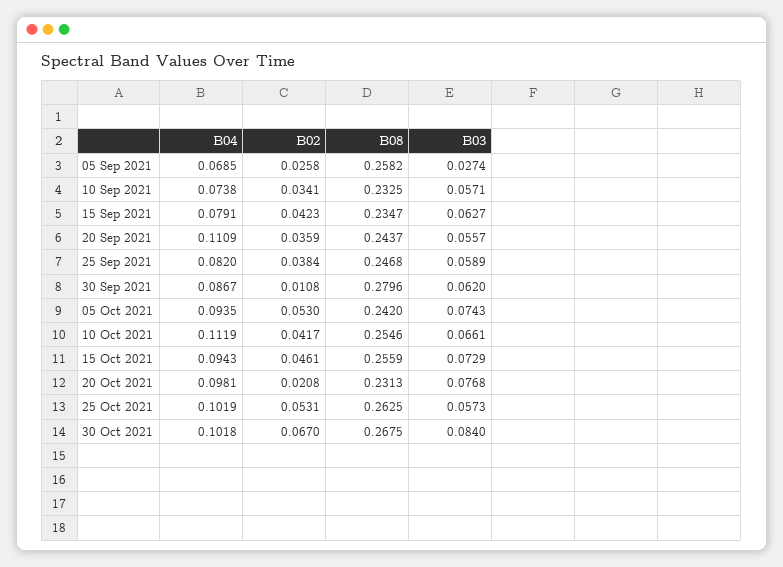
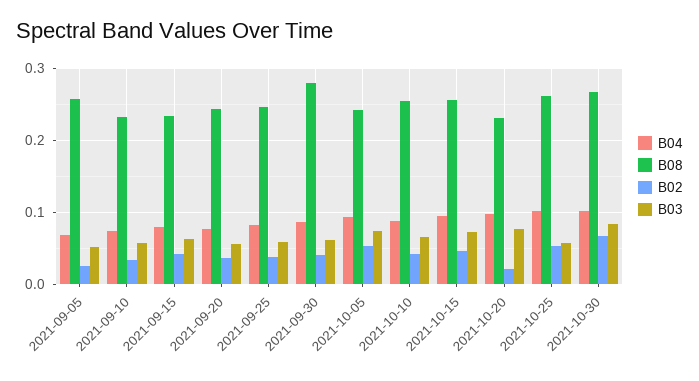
  {
    "B04": {
      "05 Sep 2021": 0.0685,
      "10 Sep 2021": 0.0738,
      "15 Sep 2021": 0.0791,
-     "20 Sep 2021": 0.1109,
+     "20 Sep 2021": 0.08,
      "25 Sep 2021": 0.082,
      "30 Sep 2021": 0.0867,
      "05 Oct 2021": 0.0935,
-     "10 Oct 2021": 0.1119,
+     "10 Oct 2021": 0.09,
      "15 Oct 2021": 0.0943,
      "20 Oct 2021": 0.0981,
      "25 Oct 2021": 0.1019,
      "30 Oct 2021": 0.1018
    },
    "B02": {
      "05 Sep 2021": 0.0258,
      "10 Sep 2021": 0.0341,
      "15 Sep 2021": 0.0423,
      "20 Sep 2021": 0.0359,
      "25 Sep 2021": 0.0384,
-     "30 Sep 2021": 0.0108,
+     "30 Sep 2021": 0.04,
      "05 Oct 2021": 0.053,
      "10 Oct 2021": 0.0417,
      "15 Oct 2021": 0.0461,
      "20 Oct 2021": 0.0208,
      "25 Oct 2021": 0.0531,
      "30 Oct 2021": 0.067
    },
    "B08": {
      "05 Sep 2021": 0.2582,
      "10 Sep 2021": 0.2325,
      "15 Sep 2021": 0.2347,
      "20 Sep 2021": 0.2437,
      "25 Sep 2021": 0.2468,
      "30 Sep 2021": 0.2796,
      "05 Oct 2021": 0.242,
      "10 Oct 2021": 0.2546,
      "15 Oct 2021": 0.2559,
      "20 Oct 2021": 0.2313,
      "25 Oct 2021": 0.2625,
      "30 Oct 2021": 0.2675
    },
    "B03": {
-     "05 Sep 2021": 0.0274,
+     "05 Sep 2021": 0.05,
      "10 Sep 2021": 0.0571,
      "15 Sep 2021": 0.0627,
      "20 Sep 2021": 0.0557,
      "25 Sep 2021": 0.0589,
      "30 Sep 2021": 0.062,
      "05 Oct 2021": 0.0743,
      "10 Oct 2021": 0.0661,
      "15 Oct 2021": 0.0729,
      "20 Oct 2021": 0.0768,
      "25 Oct 2021": 0.0573,
      "30 Oct 2021": 0.084
    }
  }

